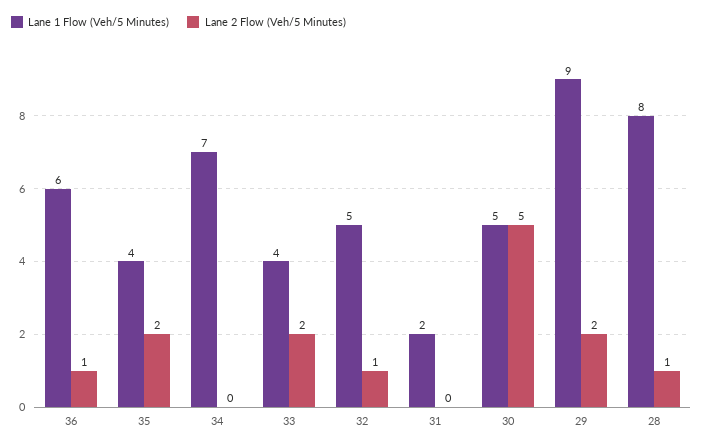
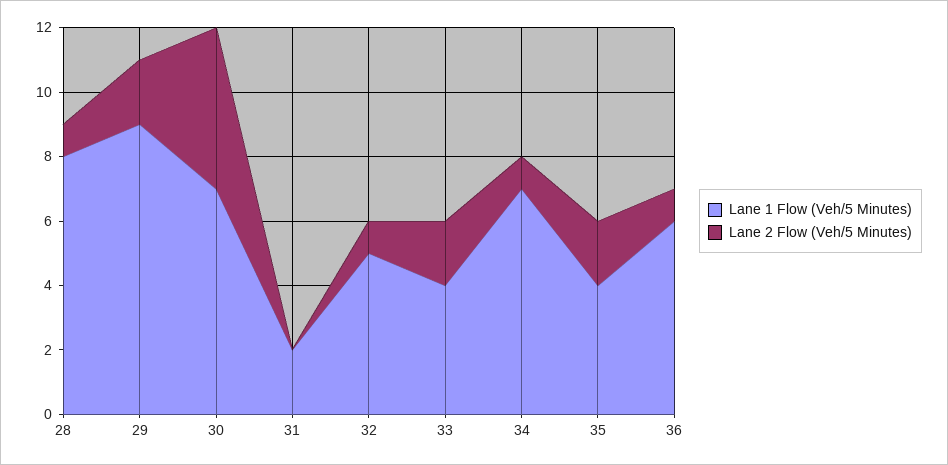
  {
    "Lane 1 Flow (Veh/5 Minutes)": {
      "36": 6,
      "35": 4,
      "34": 7,
      "33": 4,
      "32": 5,
      "31": 2,
-     "30": 5,
+     "30": 7,
      "29": 9,
      "28": 8
    },
    "Lane 2 Flow (Veh/5 Minutes)": {
      "36": 1,
      "35": 2,
-     "34": 0,
+     "34": 1,
      "33": 2,
      "32": 1,
      "31": 0,
      "30": 5,
      "29": 2,
      "28": 1
    }
  }

